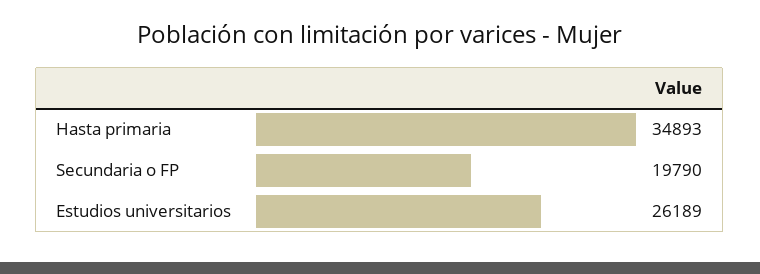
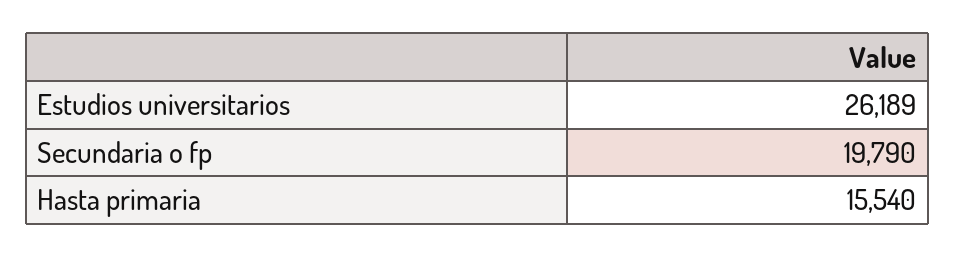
  {
-   "Hasta primaria": 34893,
+   "Hasta primaria": 15540,
    "Secundaria o FP": 19790,
    "Estudios universitarios": 26189
  }

